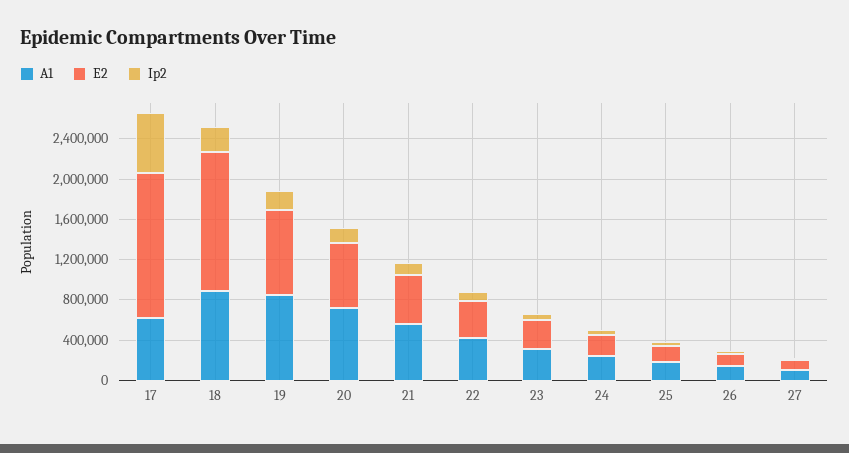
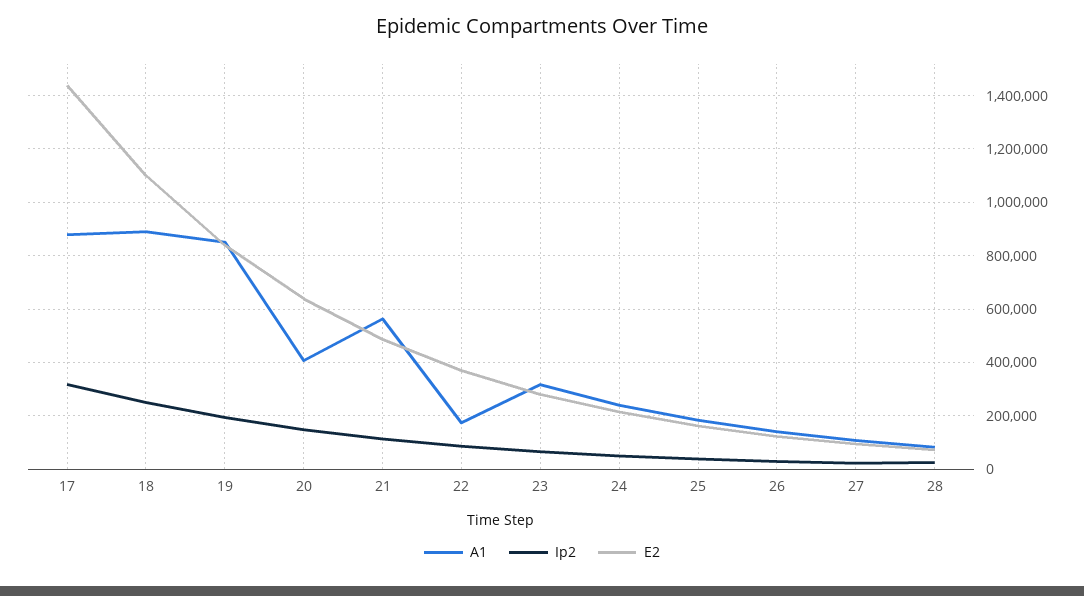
  {
    "A1": {
-     "17": 600000,
+     "17": 875000,
      "18": 900000,
      "19": 850000,
-     "20": 700000,
+     "20": 400000,
      "21": 575000,
-     "22": 400000,
+     "22": 175000,
      "23": 325000,
      "24": 250000,
      "25": 175000,
      "26": 150000,
-     "27": 100000
+     "27": 100000,
+     "28": 75000
    },
    "E2": {
      "17": 1450000,
-     "18": 1400000,
+     "18": 1100000,
      "19": 850000,
      "20": 650000,
      "21": 475000,
      "22": 375000,
      "23": 275000,
      "24": 225000,
      "25": 175000,
      "26": 125000,
-     "27": 100000
+     "27": 100000,
+     "28": 75000
    },
    "Ip2": {
-     "17": 600000,
+     "17": 325000,
      "18": 250000,
      "19": 200000,
      "20": 150000,
      "21": 125000,
      "22": 75000,
      "23": 75000,
      "24": 50000,
      "25": 50000,
      "26": 25000,
-     "27": 25000
+     "27": 25000,
+     "28": 25000
    }
  }

